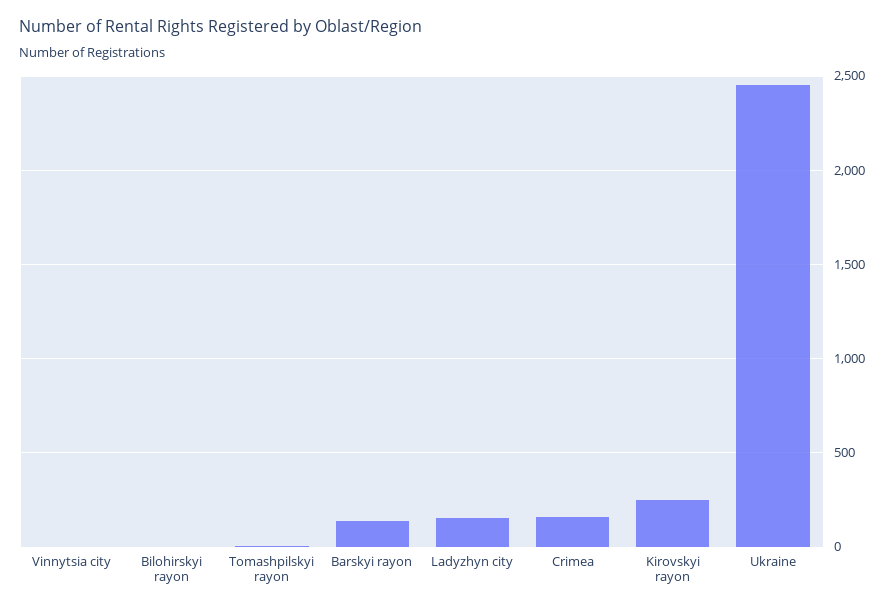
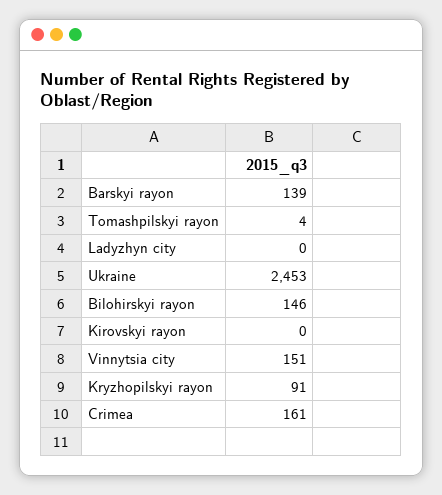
  {
-   "Vinnytsia city": 0,
+   "Vinnytsia city": 151,
-   "Bilohirskyi rayon": 0,
+   "Bilohirskyi rayon": 146,
    "Tomashpilskyi rayon": 4,
    "Barskyi rayon": 139,
-   "Ladyzhyn city": 150,
+   "Ladyzhyn city": 0,
    "Crimea": 161,
-   "Kirovskyi rayon": 250,
+   "Kirovskyi rayon": 0,
-   "Ukraine": 2453
+   "Ukraine": 2453,
+   "Kryzhopilskyi rayon": 91
  }

